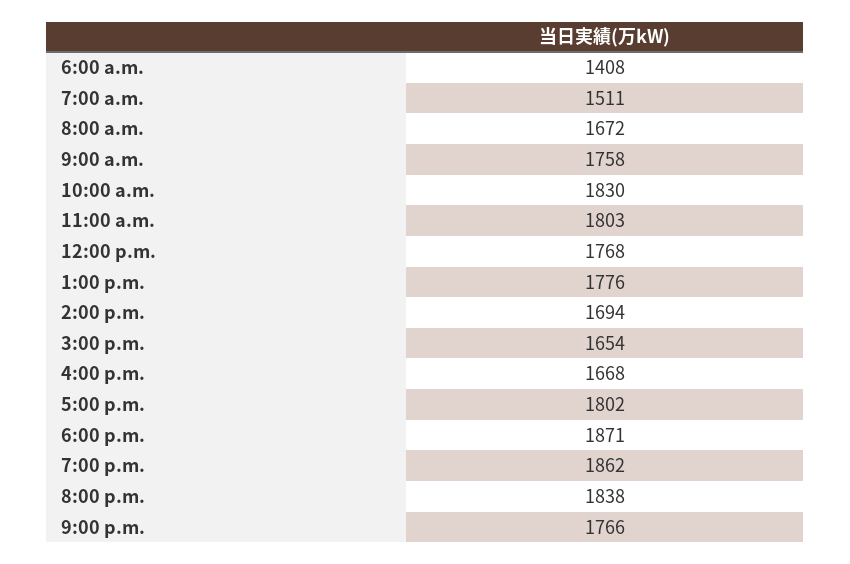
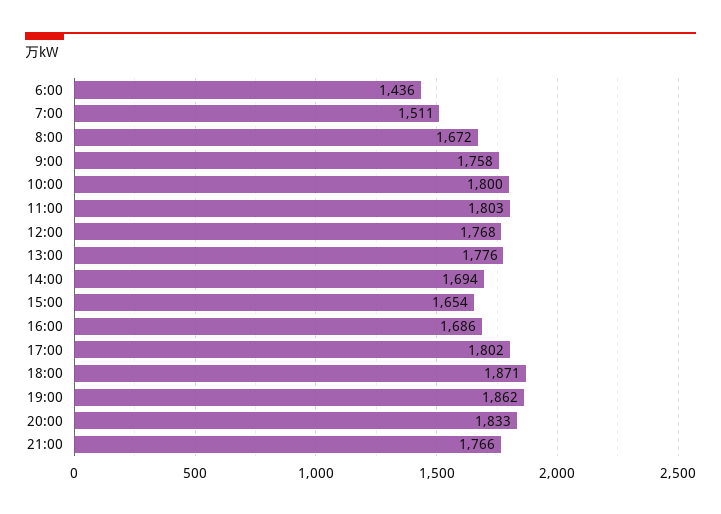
  {
-   "6:00 a.m.": 1408,
+   "6:00 a.m.": 1436,
    "7:00 a.m.": 1511,
    "8:00 a.m.": 1672,
    "9:00 a.m.": 1758,
-   "10:00 a.m.": 1830,
+   "10:00 a.m.": 1800,
    "11:00 a.m.": 1803,
    "12:00 p.m.": 1768,
    "1:00 p.m.": 1776,
    "2:00 p.m.": 1694,
    "3:00 p.m.": 1654,
-   "4:00 p.m.": 1668,
+   "4:00 p.m.": 1686,
    "5:00 p.m.": 1802,
    "6:00 p.m.": 1871,
    "7:00 p.m.": 1862,
-   "8:00 p.m.": 1838,
+   "8:00 p.m.": 1833,
    "9:00 p.m.": 1766
  }

